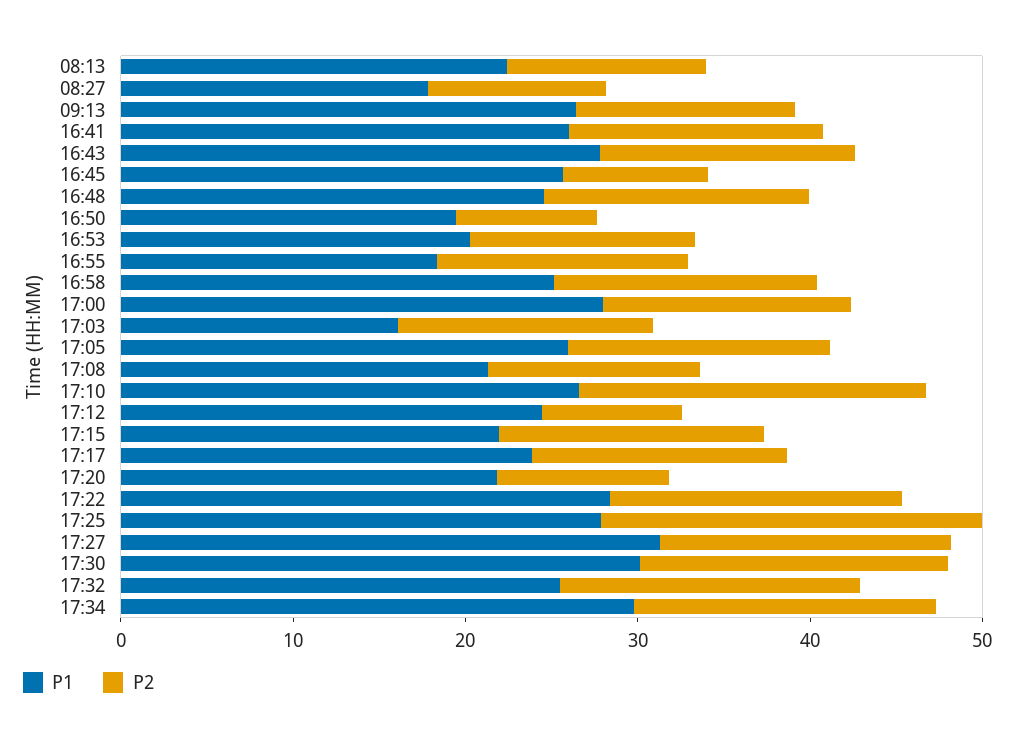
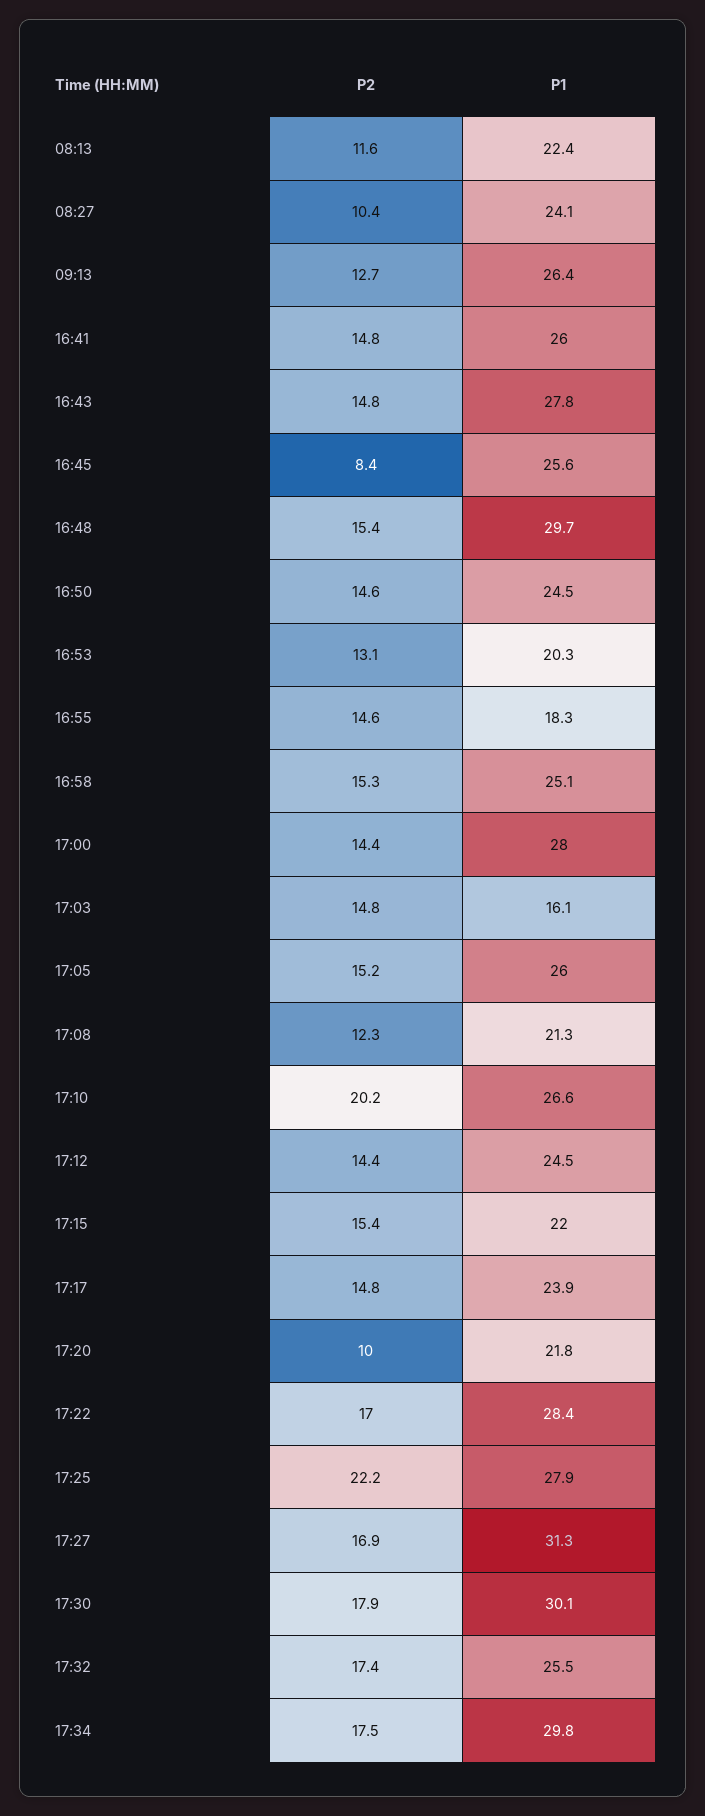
  {
    "P1": {
      "08:13": 22.4,
-     "08:27": 18,
+     "08:27": 24.1,
      "09:13": 26.4,
      "16:41": 26,
      "16:43": 27.8,
      "16:45": 25.6,
-     "16:48": 24,
+     "16:48": 29.7,
-     "16:50": 20,
+     "16:50": 24.5,
      "16:53": 20.3,
      "16:55": 18.3,
      "16:58": 25.1,
      "17:00": 28,
      "17:03": 16.1,
      "17:05": 26,
      "17:08": 21.3,
      "17:10": 26.6,
      "17:12": 24.5,
      "17:15": 22,
      "17:17": 23.9,
      "17:20": 21.8,
      "17:22": 28.4,
      "17:25": 27.9,
      "17:27": 31.3,
      "17:30": 30.1,
      "17:32": 25.5,
      "17:34": 29.8
    },
    "P2": {
      "08:13": 11.6,
      "08:27": 10.4,
      "09:13": 12.7,
      "16:41": 14.8,
      "16:43": 14.8,
      "16:45": 8.4,
      "16:48": 15.4,
-     "16:50": 8,
+     "16:50": 14.6,
      "16:53": 13.1,
      "16:55": 14.6,
      "16:58": 15.3,
      "17:00": 14.4,
      "17:03": 14.8,
      "17:05": 15.2,
      "17:08": 12.3,
      "17:10": 20.2,
-     "17:12": 8,
+     "17:12": 14.4,
      "17:15": 15.4,
      "17:17": 14.8,
      "17:20": 10,
      "17:22": 17,
      "17:25": 22.2,
      "17:27": 16.9,
      "17:30": 17.9,
      "17:32": 17.4,
      "17:34": 17.5
    }
  }

